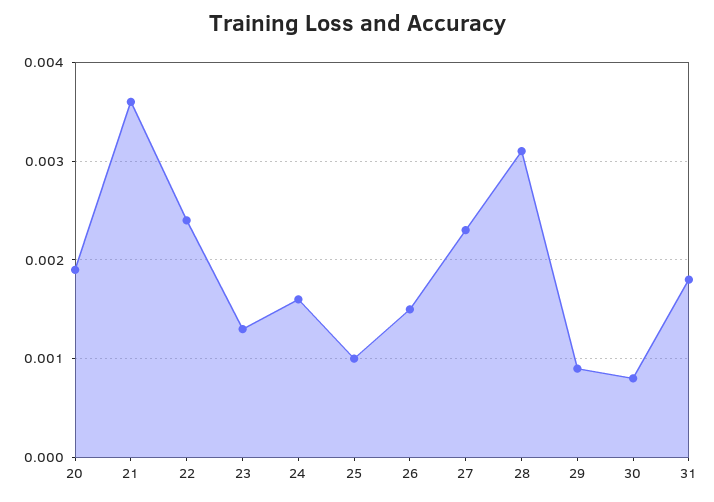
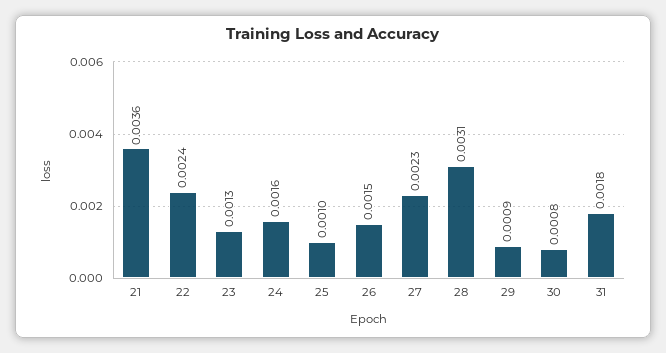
  {
-   "20": 0.0019,
    "21": 0.0036,
    "22": 0.0024,
    "23": 0.0013,
    "24": 0.0016,
    "25": 0.001,
    "26": 0.0015,
    "27": 0.0023,
    "28": 0.0031,
    "29": 0.0009,
    "30": 0.0008,
    "31": 0.0018
  }

